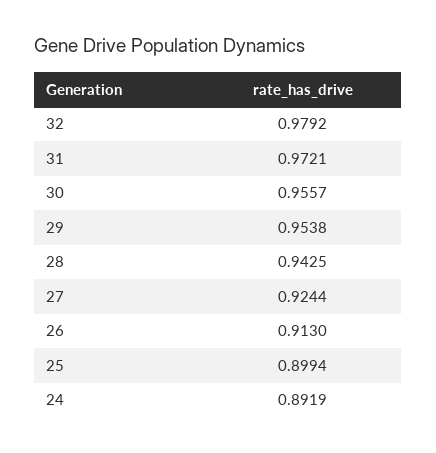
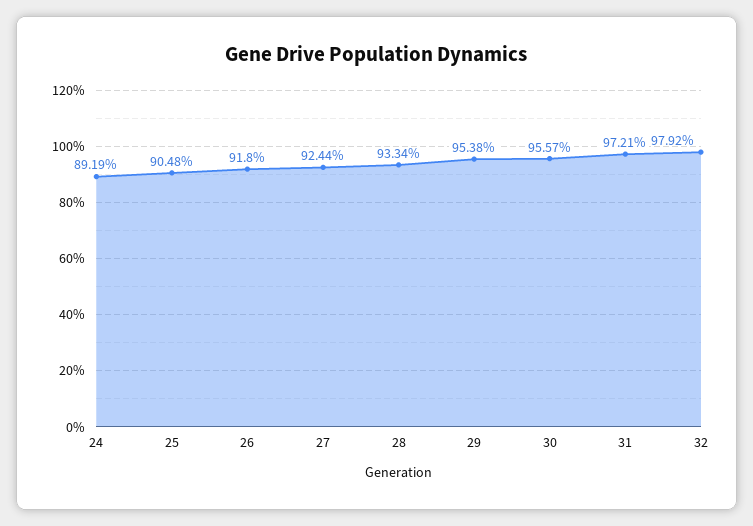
  {
    "32": 0.9792,
    "31": 0.9721,
    "30": 0.9557,
    "29": 0.9538,
-   "28": 0.9425,
+   "28": 0.9334,
    "27": 0.9244,
-   "26": 0.913,
+   "26": 0.918,
-   "25": 0.8994,
+   "25": 0.9048,
    "24": 0.8919
  }

